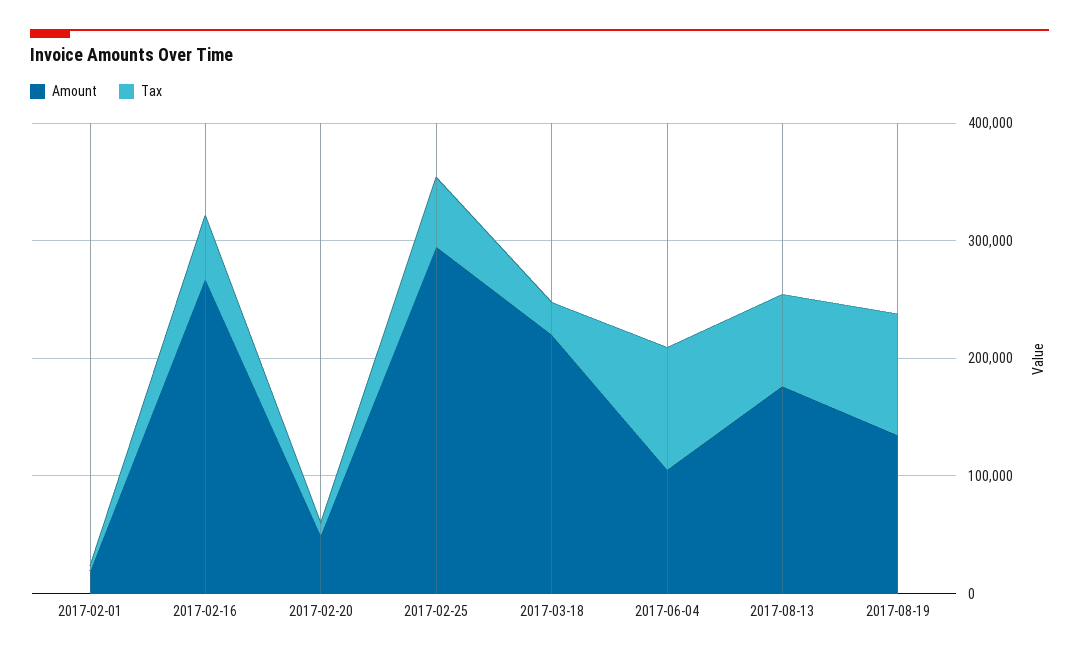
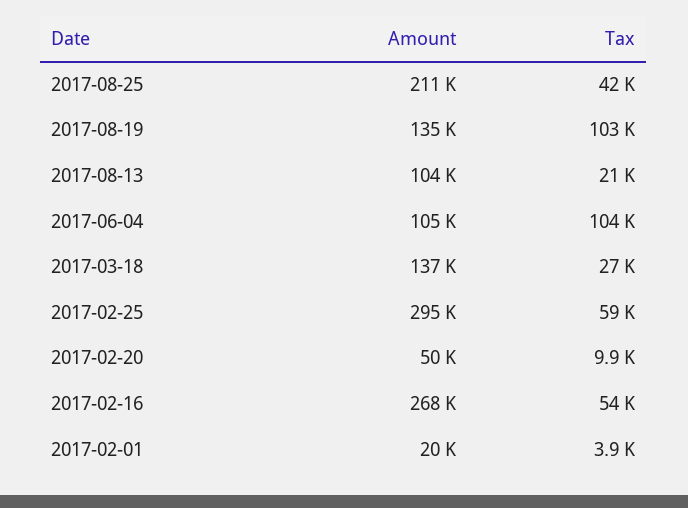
  {
    "Amount": {
      "2017-02-01": 20000,
      "2017-02-16": 268000,
      "2017-02-20": 50000,
      "2017-02-25": 295000,
-     "2017-03-18": 220000,
+     "2017-03-18": 137000,
      "2017-06-04": 105000,
-     "2017-08-13": 180000,
+     "2017-08-13": 104000,
-     "2017-08-19": 135000
+     "2017-08-19": 135000,
+     "2017-08-25": 211000
    },
    "Tax": {
      "2017-02-01": 3900,
      "2017-02-16": 54000,
      "2017-02-20": 9900,
      "2017-02-25": 59000,
      "2017-03-18": 27000,
      "2017-06-04": 104000,
-     "2017-08-13": 80000,
+     "2017-08-13": 21000,
-     "2017-08-19": 103000
+     "2017-08-19": 103000,
+     "2017-08-25": 42000
    }
  }

